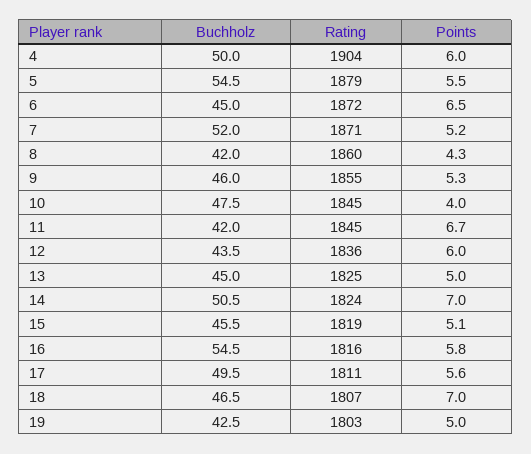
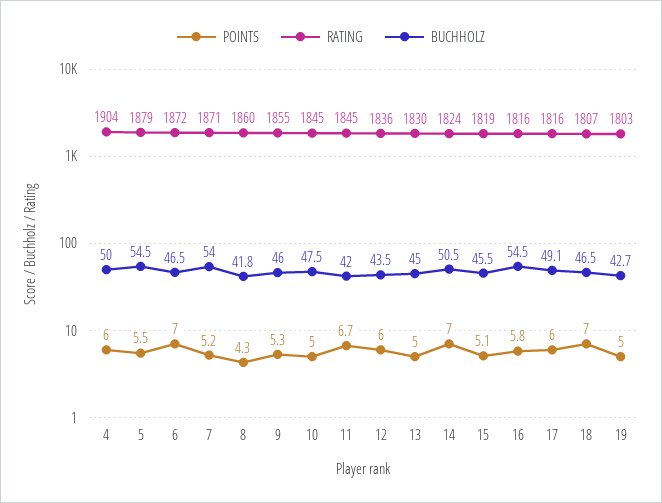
  {
    "Buchholz": {
      "4": 50,
      "5": 54.5,
-     "6": 45,
+     "6": 46.5,
-     "7": 52,
+     "7": 54,
-     "8": 42,
+     "8": 41.8,
      "9": 46,
      "10": 47.5,
      "11": 42,
      "12": 43.5,
      "13": 45,
      "14": 50.5,
      "15": 45.5,
      "16": 54.5,
-     "17": 49.5,
+     "17": 49.1,
      "18": 46.5,
-     "19": 42.5
+     "19": 42.7
    },
    "Rating": {
      "4": 1904,
      "5": 1879,
      "6": 1872,
      "7": 1871,
      "8": 1860,
      "9": 1855,
      "10": 1845,
      "11": 1845,
      "12": 1836,
-     "13": 1825,
+     "13": 1830,
      "14": 1824,
      "15": 1819,
      "16": 1816,
-     "17": 1811,
+     "17": 1816,
      "18": 1807,
      "19": 1803
    },
    "Points": {
      "4": 6,
      "5": 5.5,
-     "6": 6.5,
+     "6": 7,
      "7": 5.2,
      "8": 4.3,
      "9": 5.3,
-     "10": 4,
+     "10": 5,
      "11": 6.7,
      "12": 6,
      "13": 5,
      "14": 7,
      "15": 5.1,
      "16": 5.8,
-     "17": 5.6,
+     "17": 6,
      "18": 7,
      "19": 5
    }
  }

